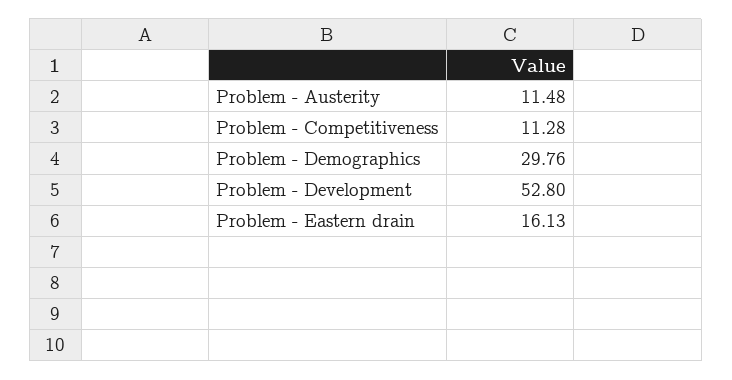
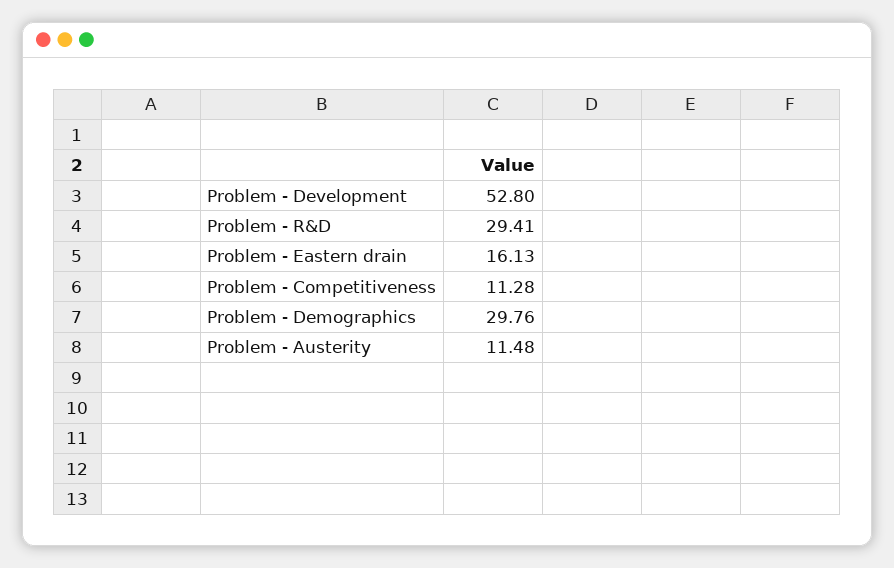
  {
    "Problem - Austerity": 11.48,
    "Problem - Competitiveness": 11.28,
    "Problem - Demographics": 29.76,
    "Problem - Development": 52.8,
-   "Problem - Eastern drain": 16.13
+   "Problem - Eastern drain": 16.13,
+   "Problem - R&D": 29.41
  }

